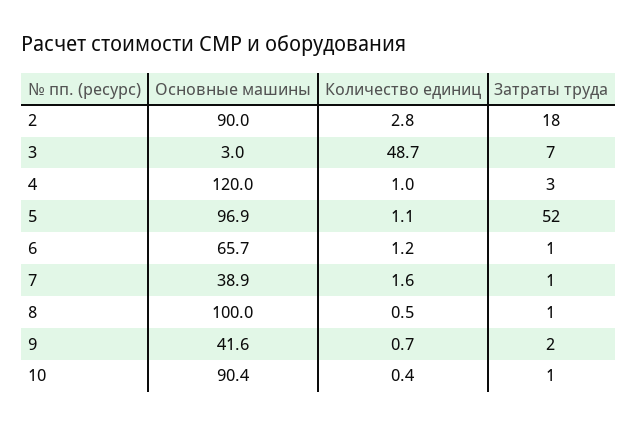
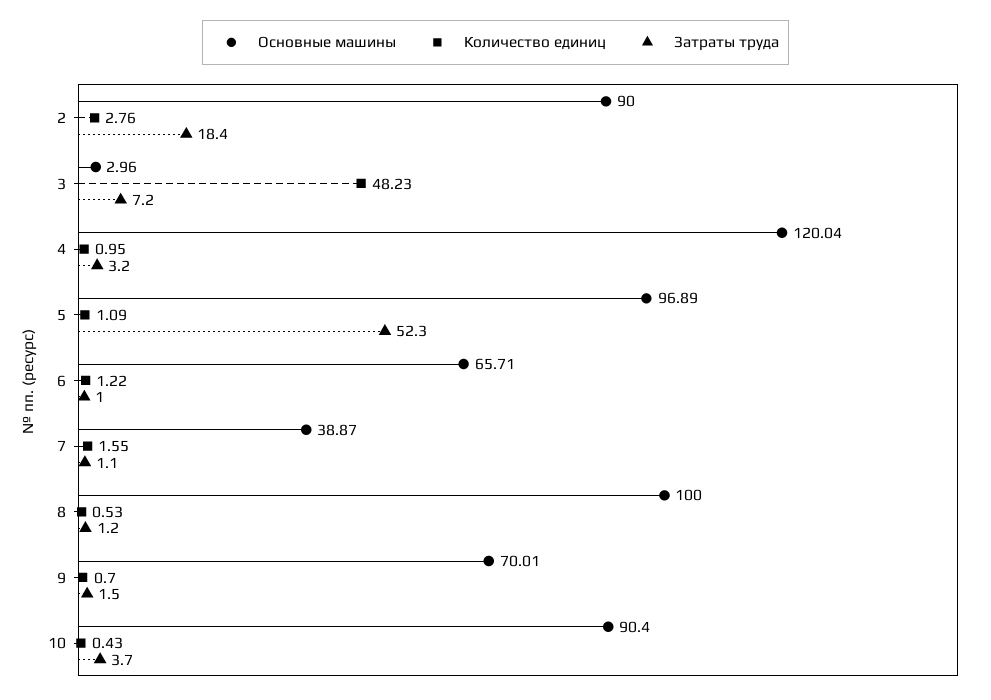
  {
    "Основные машины": {
      "2": 90,
      "3": 2.96,
      "4": 120.04,
      "5": 96.89,
      "6": 65.71,
      "7": 38.87,
      "8": 100,
-     "9": 41.6,
+     "9": 70.01,
      "10": 90.4
    },
    "Количество единиц": {
      "2": 2.76,
-     "3": 48.7,
+     "3": 48.23,
      "4": 0.95,
      "5": 1.09,
      "6": 1.22,
      "7": 1.55,
      "8": 0.53,
      "9": 0.7,
      "10": 0.43
    },
    "Затраты труда": {
      "2": 18.4,
      "3": 7.2,
      "4": 3.2,
      "5": 52.3,
      "6": 1,
      "7": 1.1,
      "8": 1.2,
      "9": 1.5,
-     "10": 1
+     "10": 3.7
    }
  }

